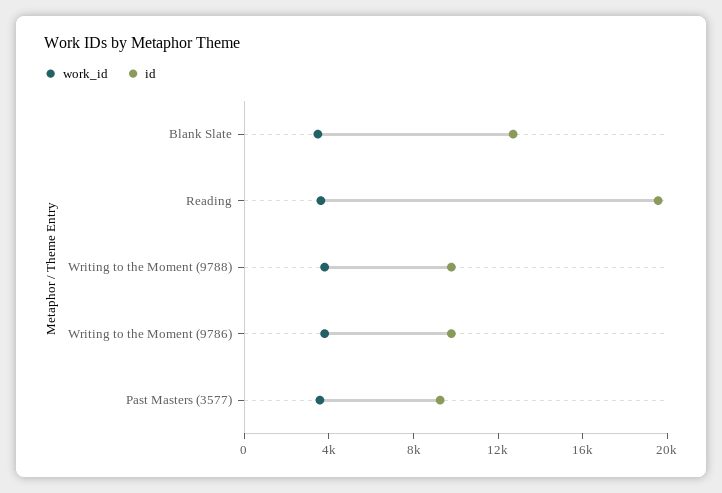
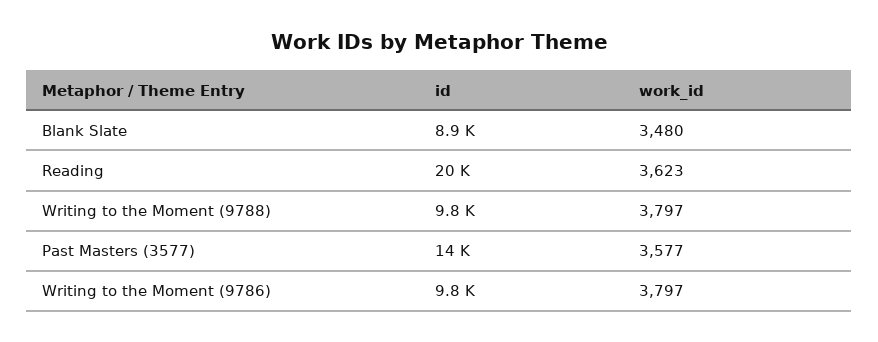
  {
    "work_id": {
      "Blank Slate": 3480,
      "Reading": 3623,
      "Writing to the Moment (9788)": 3797,
      "Writing to the Moment (9786)": 3797,
      "Past Masters (3577)": 3577
    },
    "id": {
-     "Blank Slate": 13000,
+     "Blank Slate": 8900,
      "Reading": 20000,
      "Writing to the Moment (9788)": 9800,
      "Writing to the Moment (9786)": 9800,
-     "Past Masters (3577)": 9000
+     "Past Masters (3577)": 14000
    }
  }

